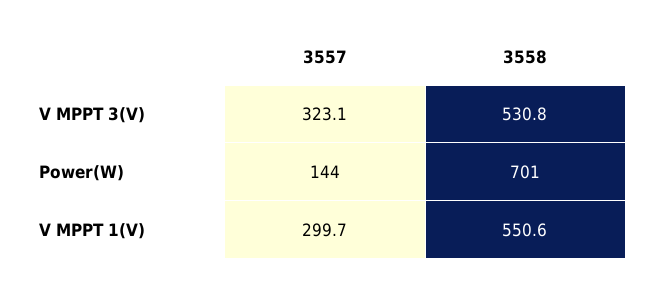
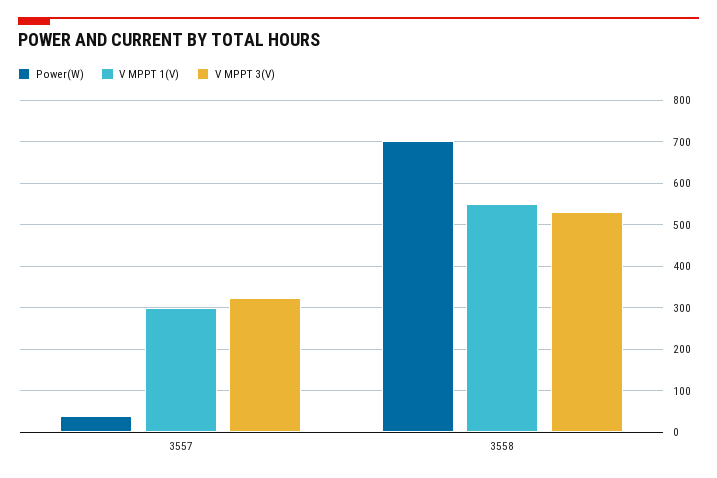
  {
    "V MPPT 3(V)": {
      "3557": 323.1,
      "3558": 530.8
    },
    "Power(W)": {
-     "3557": 144,
+     "3557": 40,
      "3558": 701
    },
    "V MPPT 1(V)": {
      "3557": 299.7,
      "3558": 550.6
    }
  }

